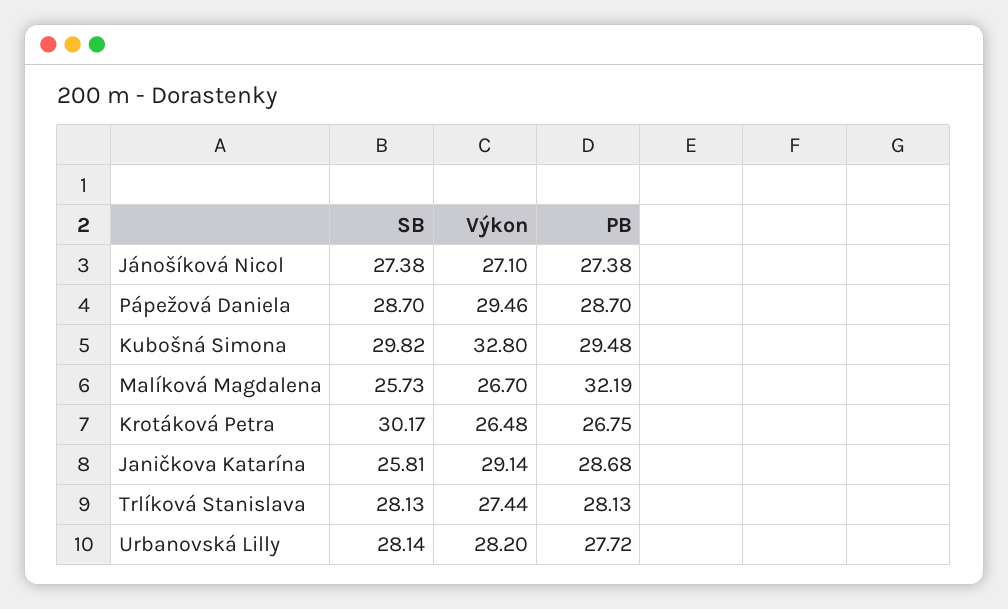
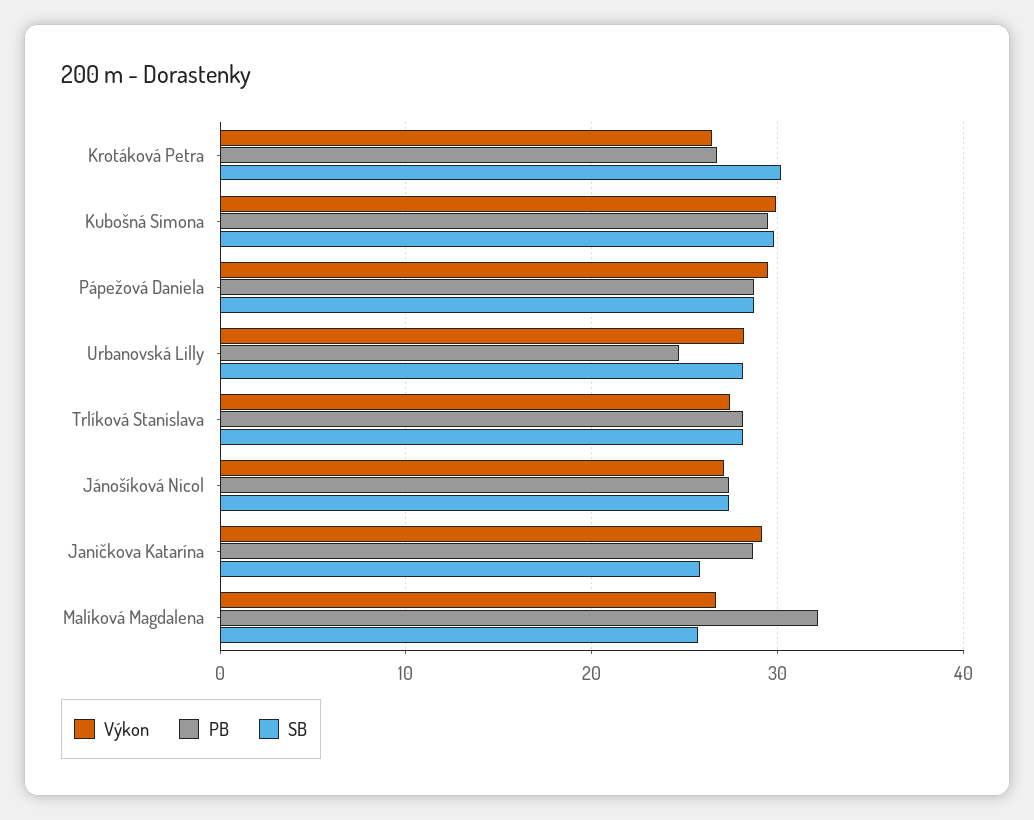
  {
    "SB": {
      "Jánošíková Nicol": 27.38,
      "Pápežová Daniela": 28.7,
      "Kubošná Simona": 29.82,
      "Malíková Magdalena": 25.73,
      "Krotáková Petra": 30.17,
      "Janičkova Katarína": 25.81,
      "Trlíková Stanislava": 28.13,
      "Urbanovská Lilly": 28.14
    },
    "Výkon": {
      "Jánošíková Nicol": 27.1,
      "Pápežová Daniela": 29.46,
-     "Kubošná Simona": 32.8,
+     "Kubošná Simona": 30,
      "Malíková Magdalena": 26.7,
      "Krotáková Petra": 26.48,
      "Janičkova Katarína": 29.14,
      "Trlíková Stanislava": 27.44,
      "Urbanovská Lilly": 28.2
    },
    "PB": {
      "Jánošíková Nicol": 27.38,
      "Pápežová Daniela": 28.7,
      "Kubošná Simona": 29.48,
      "Malíková Magdalena": 32.19,
      "Krotáková Petra": 26.75,
      "Janičkova Katarína": 28.68,
      "Trlíková Stanislava": 28.13,
-     "Urbanovská Lilly": 27.72
+     "Urbanovská Lilly": 25
    }
  }

